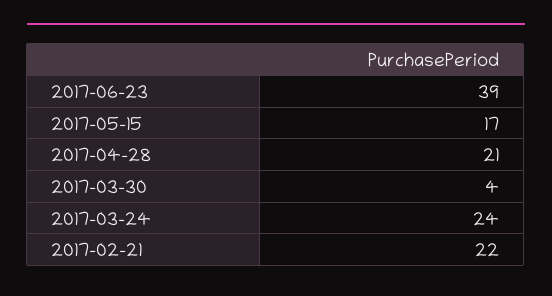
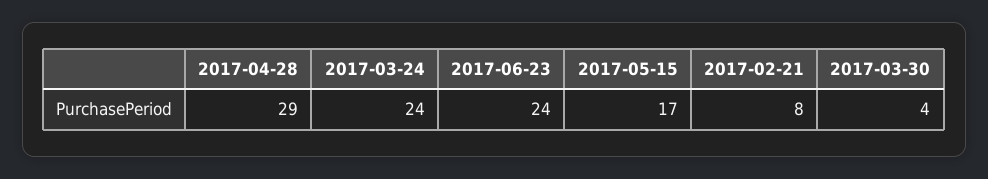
  {
-   "2017-06-23": 39,
+   "2017-06-23": 24,
    "2017-05-15": 17,
-   "2017-04-28": 21,
+   "2017-04-28": 29,
    "2017-03-30": 4,
    "2017-03-24": 24,
-   "2017-02-21": 22
+   "2017-02-21": 8
  }

